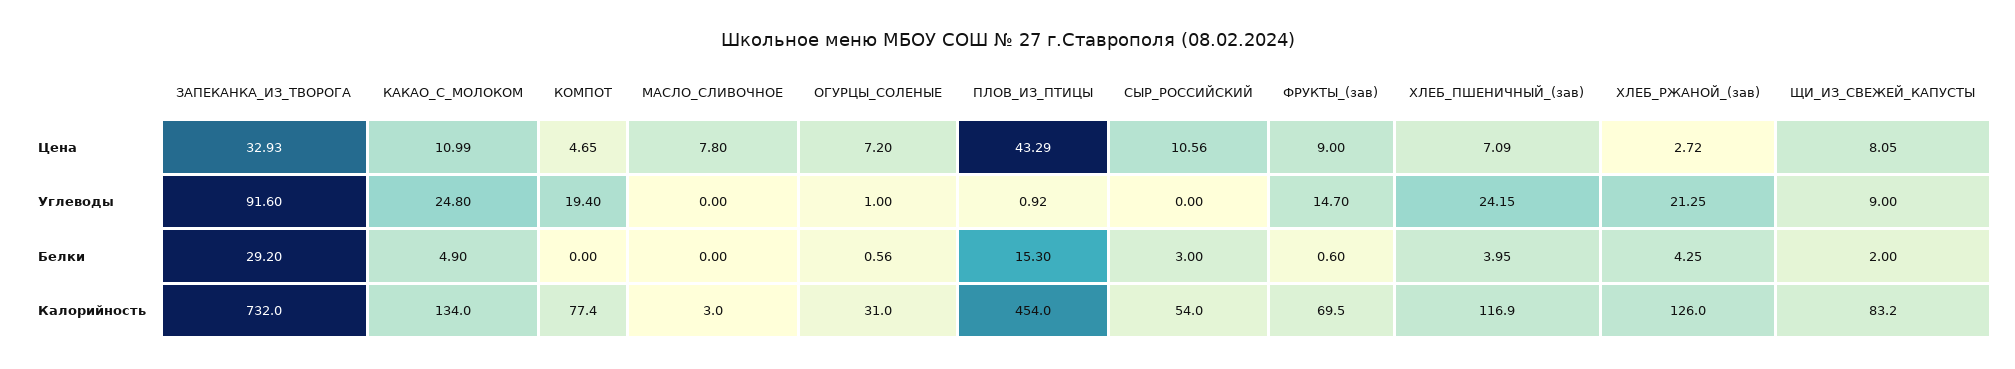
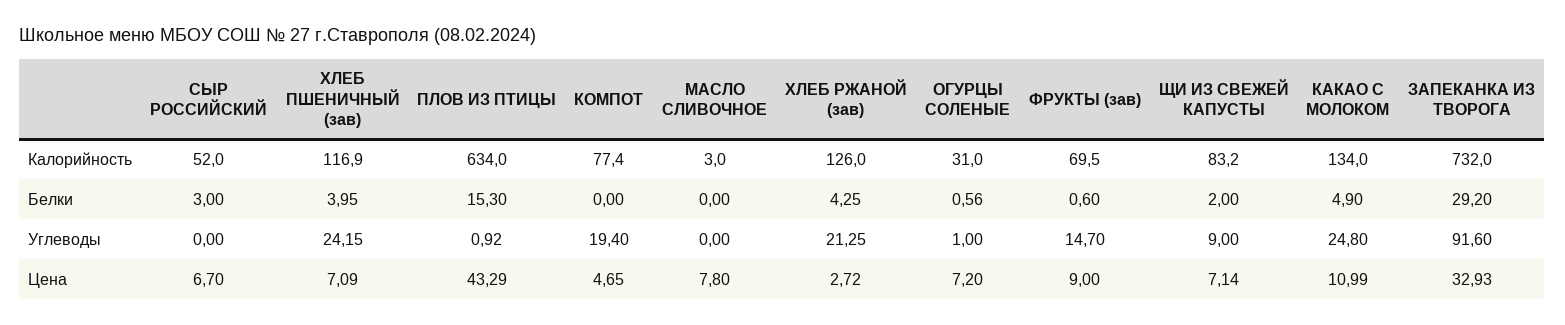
  {
    "ЗАПЕКАНКА_ИЗ_ТВОРОГА": {
      "Цена": 32.93,
      "Углеводы": 91.6,
      "Белки": 29.2,
      "Калорийность": 732
    },
    "КАКАО_С_МОЛОКОМ": {
      "Цена": 10.99,
      "Углеводы": 24.8,
      "Белки": 4.9,
      "Калорийность": 134
    },
    "КОМПОТ": {
      "Цена": 4.65,
      "Углеводы": 19.4,
      "Белки": 0,
      "Калорийность": 77.4
    },
    "МАСЛО_СЛИВОЧНОЕ": {
      "Цена": 7.8,
      "Углеводы": 0,
      "Белки": 0,
      "Калорийность": 3
    },
    "ОГУРЦЫ_СОЛЕНЫЕ": {
      "Цена": 7.2,
      "Углеводы": 1,
      "Белки": 0.56,
      "Калорийность": 31
    },
    "ПЛОВ_ИЗ_ПТИЦЫ": {
      "Цена": 43.29,
      "Углеводы": 0.92,
      "Белки": 15.3,
-     "Калорийность": 454
+     "Калорийность": 634
    },
    "СЫР_РОССИЙСКИЙ": {
-     "Цена": 10.56,
+     "Цена": 6.7,
      "Углеводы": 0,
      "Белки": 3,
-     "Калорийность": 54
+     "Калорийность": 52
    },
    "ФРУКТЫ_(зав)": {
      "Цена": 9,
      "Углеводы": 14.7,
      "Белки": 0.6,
      "Калорийность": 69.5
    },
    "ХЛЕБ_ПШЕНИЧНЫЙ_(зав)": {
      "Цена": 7.09,
      "Углеводы": 24.15,
      "Белки": 3.95,
      "Калорийность": 116.9
    },
    "ХЛЕБ_РЖАНОЙ_(зав)": {
      "Цена": 2.72,
      "Углеводы": 21.25,
      "Белки": 4.25,
      "Калорийность": 126
    },
    "ЩИ_ИЗ_СВЕЖЕЙ_КАПУСТЫ": {
-     "Цена": 8.05,
+     "Цена": 7.14,
      "Углеводы": 9,
      "Белки": 2,
      "Калорийность": 83.2
    }
  }

